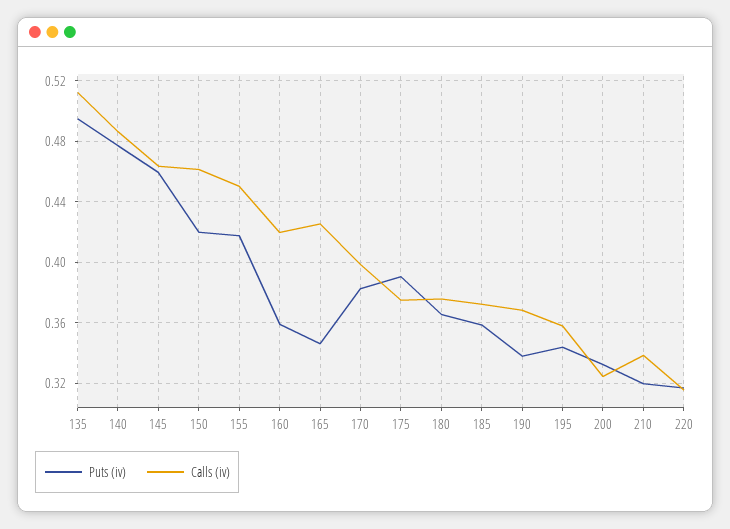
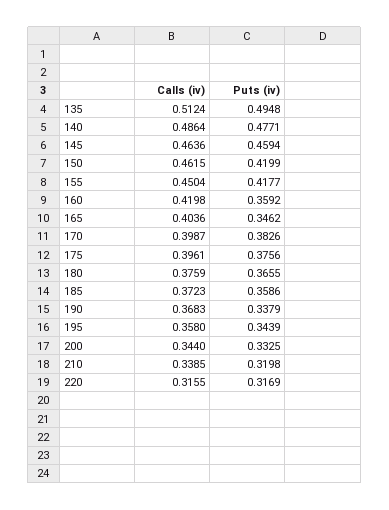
  {
    "Puts (iv)": {
      "135": 0.4948,
      "140": 0.4771,
      "145": 0.4594,
      "150": 0.4199,
      "155": 0.4177,
      "160": 0.3592,
      "165": 0.3462,
      "170": 0.3826,
-     "175": 0.39,
+     "175": 0.3756,
      "180": 0.3655,
      "185": 0.3586,
      "190": 0.3379,
      "195": 0.3439,
      "200": 0.3325,
      "210": 0.3198,
      "220": 0.3169
    },
    "Calls (iv)": {
      "135": 0.5124,
      "140": 0.4864,
      "145": 0.4636,
      "150": 0.4615,
      "155": 0.4504,
      "160": 0.4198,
-     "165": 0.425,
+     "165": 0.4036,
      "170": 0.3987,
-     "175": 0.375,
+     "175": 0.3961,
      "180": 0.3759,
      "185": 0.3723,
      "190": 0.3683,
      "195": 0.358,
-     "200": 0.325,
+     "200": 0.344,
      "210": 0.3385,
      "220": 0.3155
    }
  }

